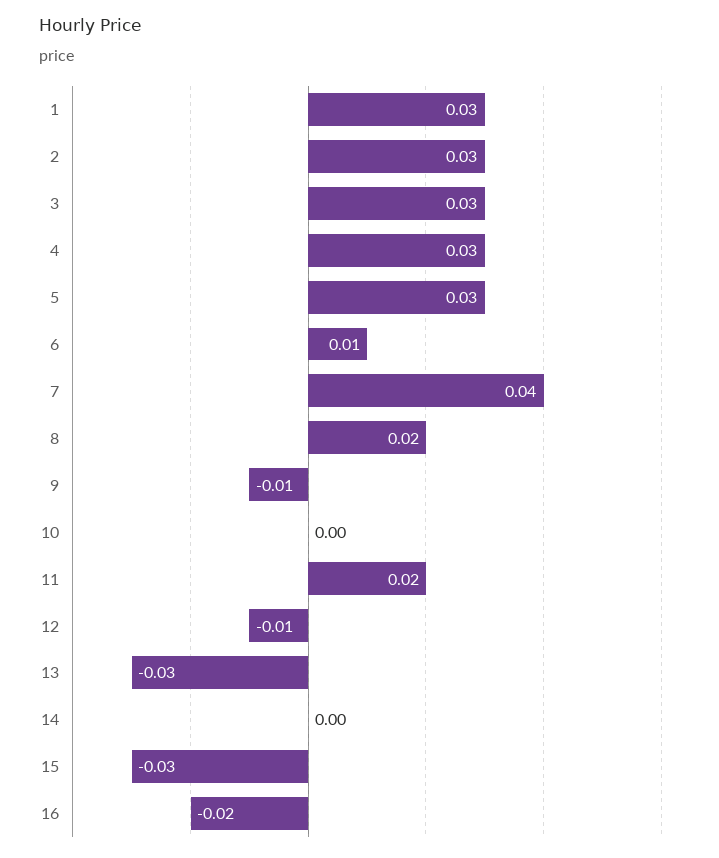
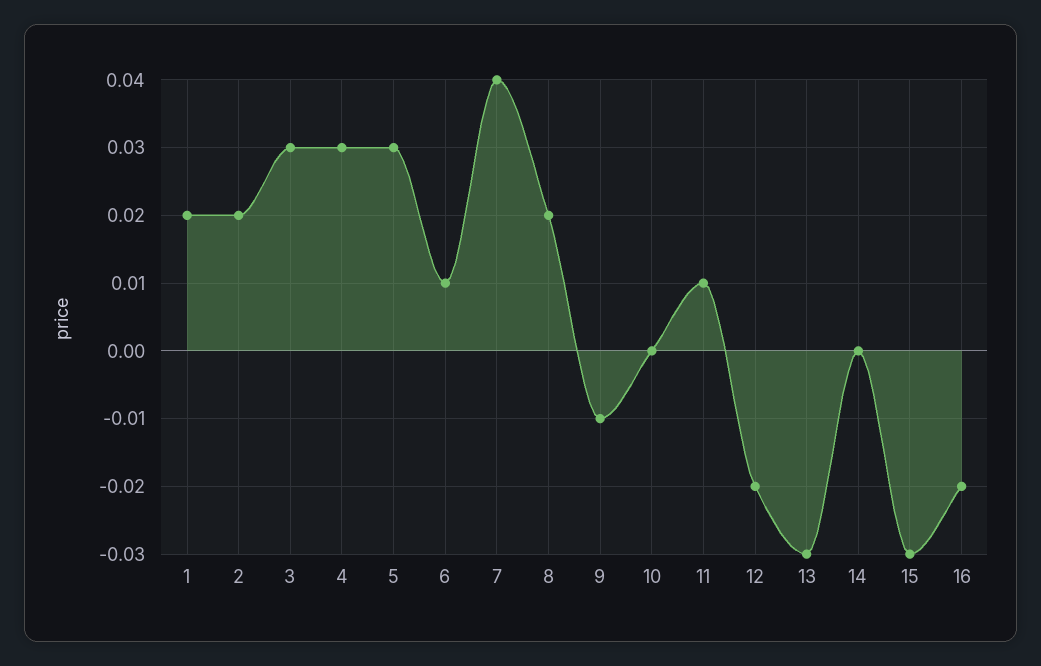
  {
-   "1": 0.03,
+   "1": 0.02,
-   "2": 0.03,
+   "2": 0.02,
    "3": 0.03,
    "4": 0.03,
    "5": 0.03,
    "6": 0.01,
    "7": 0.04,
    "8": 0.02,
    "9": -0.01,
    "10": 0,
-   "11": 0.02,
+   "11": 0.01,
-   "12": -0.01,
+   "12": -0.02,
    "13": -0.03,
    "14": 0,
    "15": -0.03,
    "16": -0.02
  }

